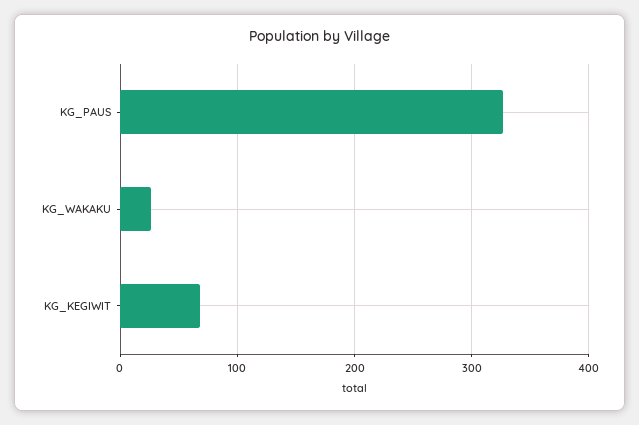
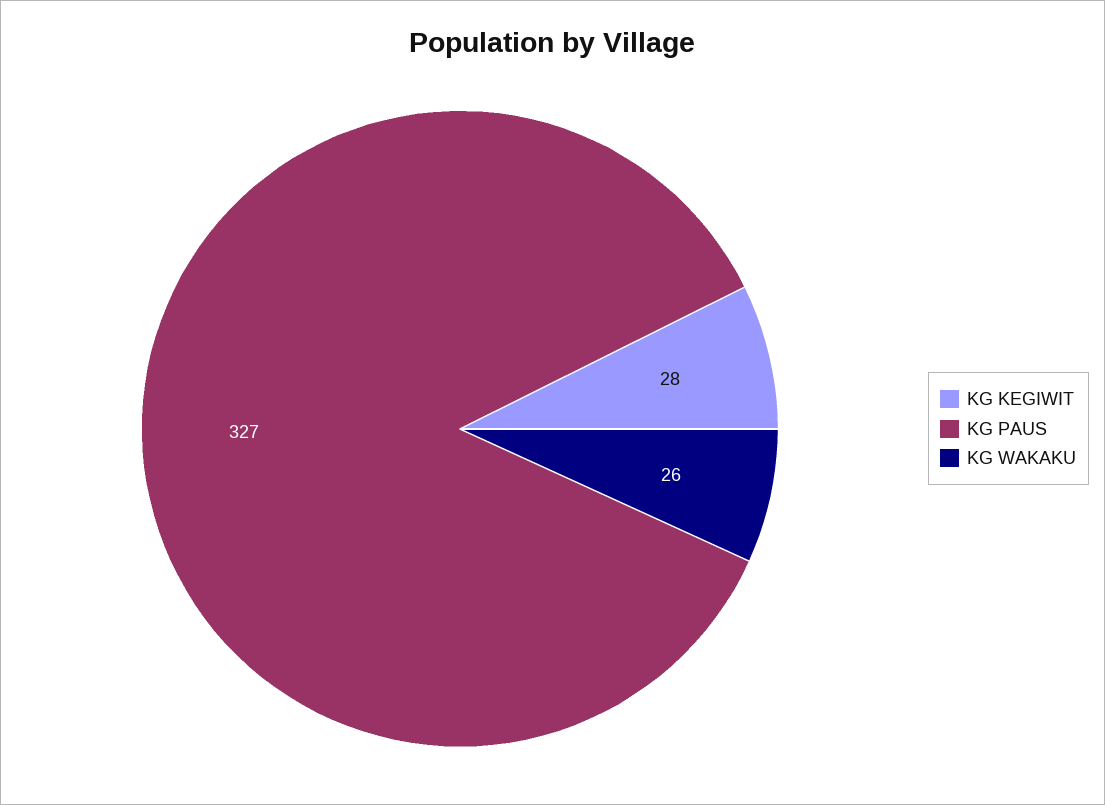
  {
    "KG_PAUS": 327,
    "KG_WAKAKU": 26,
-   "KG_KEGIWIT": 70
+   "KG_KEGIWIT": 28
  }

